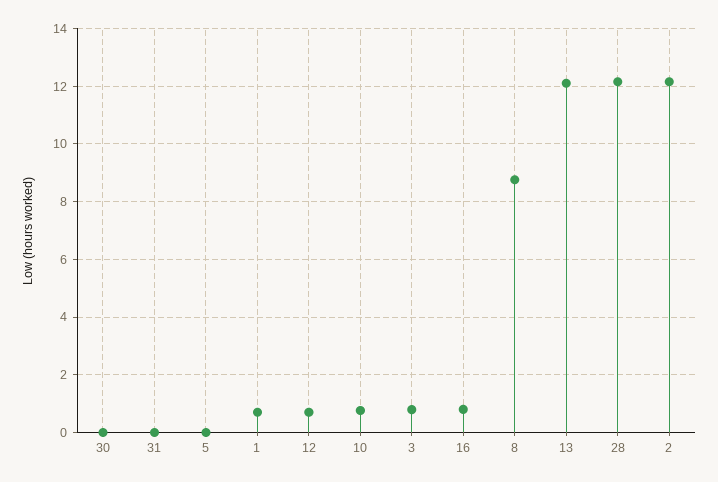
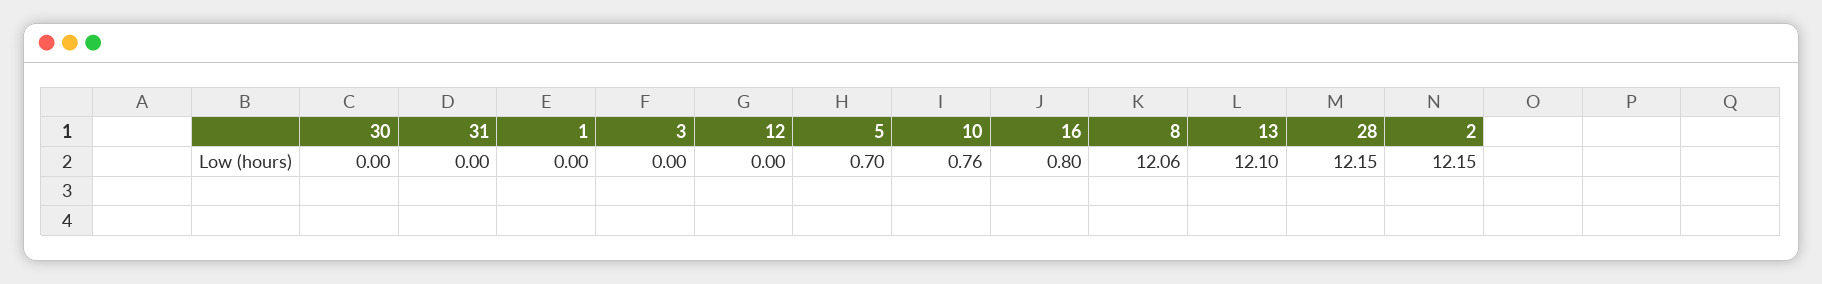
  {
    "30": 0,
    "31": 0,
-   "5": 0,
+   "5": 0.7,
-   "1": 0.75,
+   "1": 0,
-   "12": 0.75,
+   "12": 0,
    "10": 0.76,
-   "3": 0.75,
+   "3": 0,
    "16": 0.8,
-   "8": 8.75,
+   "8": 12.06,
    "13": 12.1,
    "28": 12.15,
    "2": 12.15
  }

